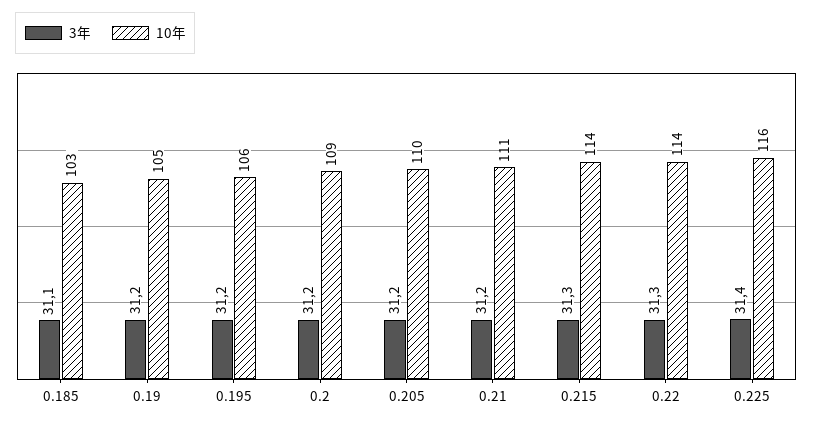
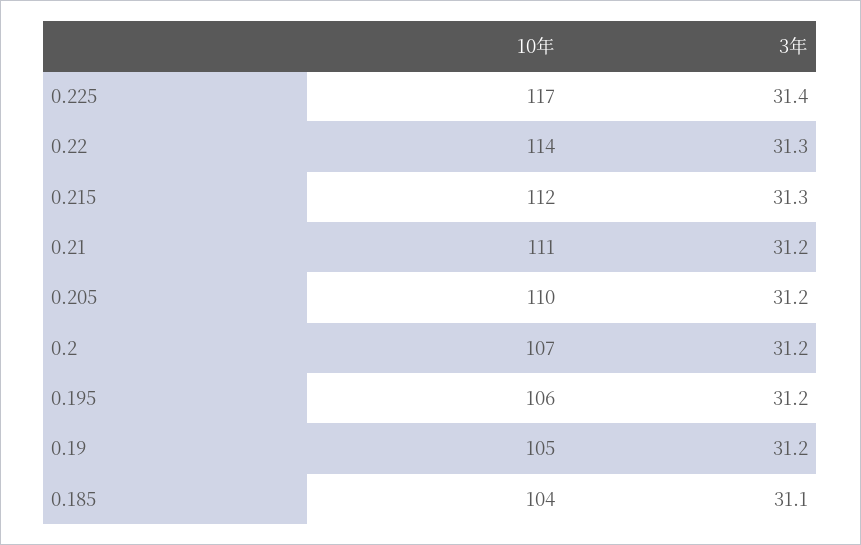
  {
    "3年": {
      "0.185": 31.1,
      "0.19": 31.2,
      "0.195": 31.2,
      "0.2": 31.2,
      "0.205": 31.2,
      "0.21": 31.2,
      "0.215": 31.3,
      "0.22": 31.3,
      "0.225": 31.4
    },
    "10年": {
-     "0.185": 103,
+     "0.185": 104,
      "0.19": 105,
      "0.195": 106,
-     "0.2": 109,
+     "0.2": 107,
      "0.205": 110,
      "0.21": 111,
-     "0.215": 114,
+     "0.215": 112,
      "0.22": 114,
-     "0.225": 116
+     "0.225": 117
    }
  }

